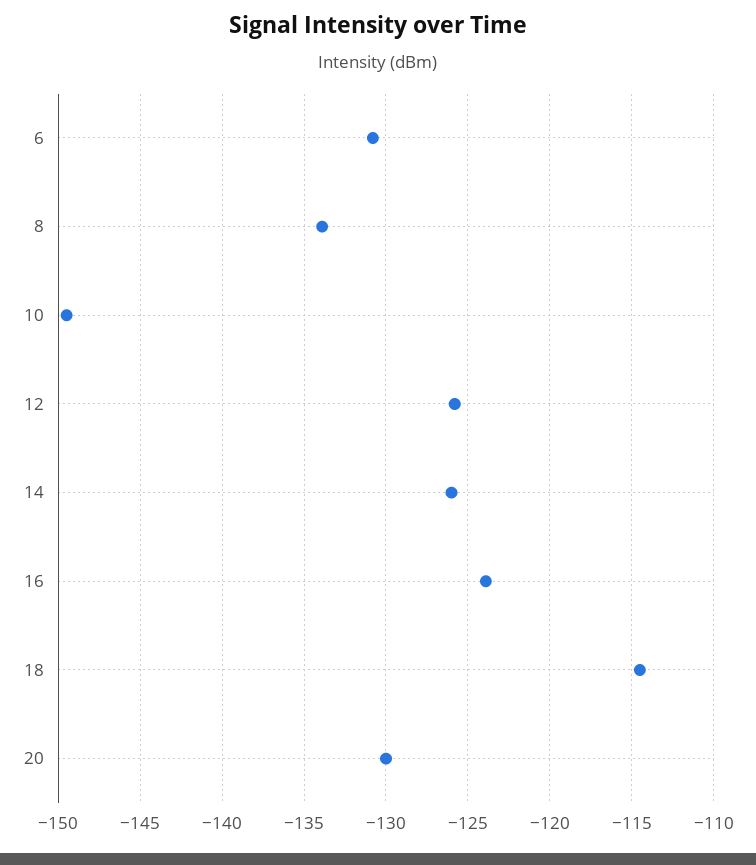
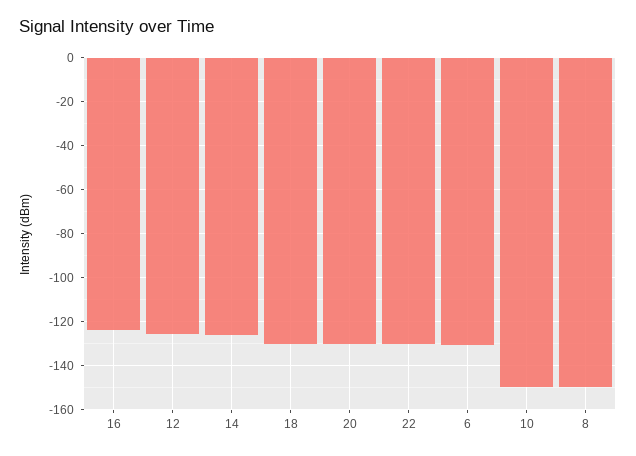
  {
    "6": -131,
-   "8": -134,
+   "8": -150,
    "10": -149.5,
    "12": -126,
    "14": -126,
    "16": -124,
-   "18": -114.5,
+   "18": -130,
-   "20": -130
+   "20": -130,
+   "22": -130
  }

